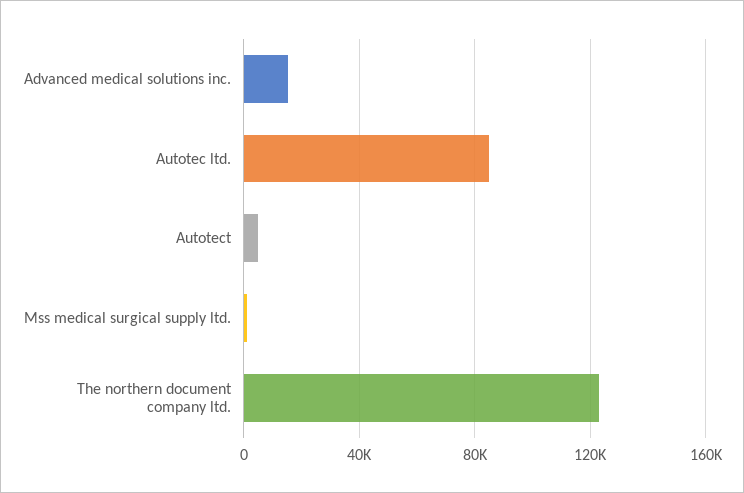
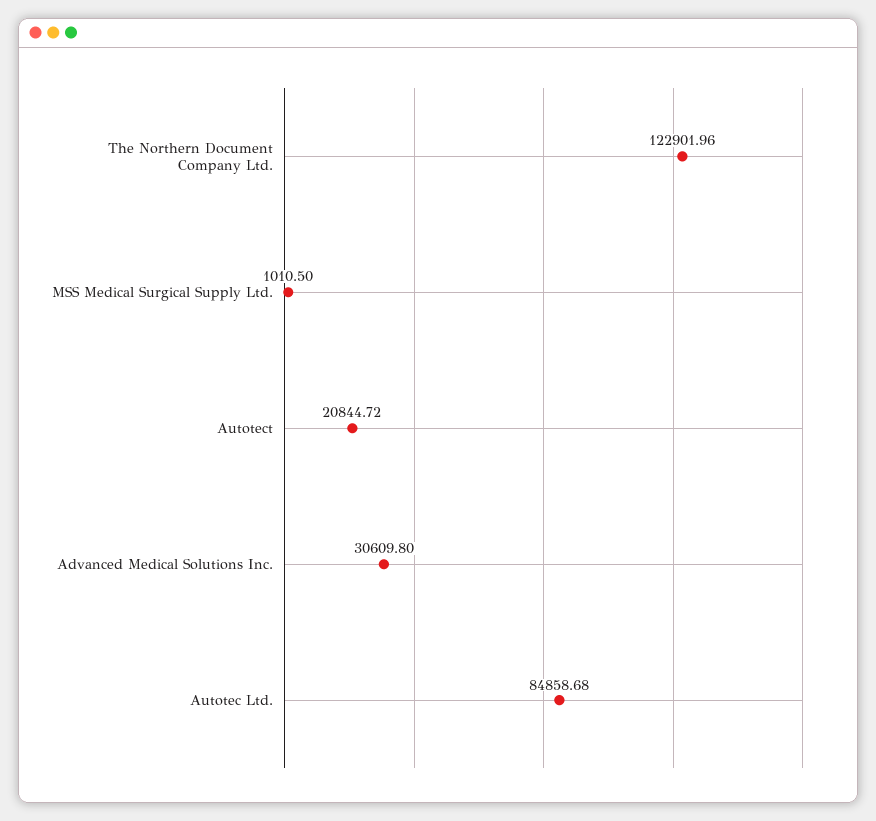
  {
-   "Advanced medical solutions inc.": 15000,
+   "Advanced medical solutions inc.": 30609.8,
    "Autotec ltd.": 84858.68,
-   "Autotect": 5000,
+   "Autotect": 20844.72,
    "Mss medical surgical supply ltd.": 1010.5,
    "The northern document company ltd.": 122901.96
  }

